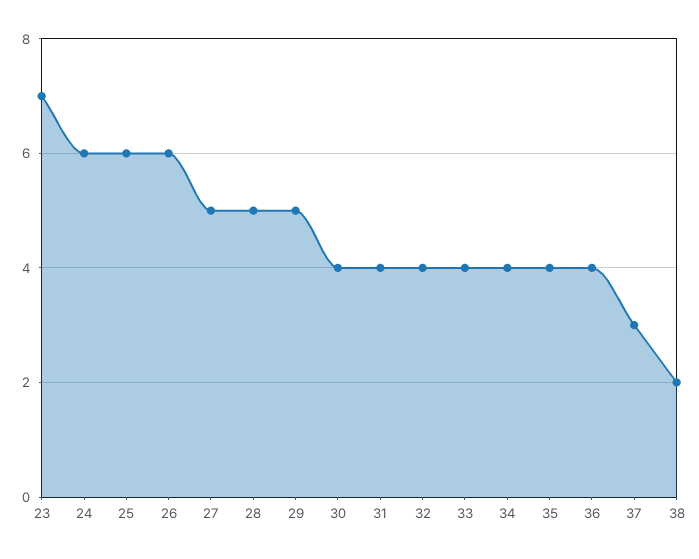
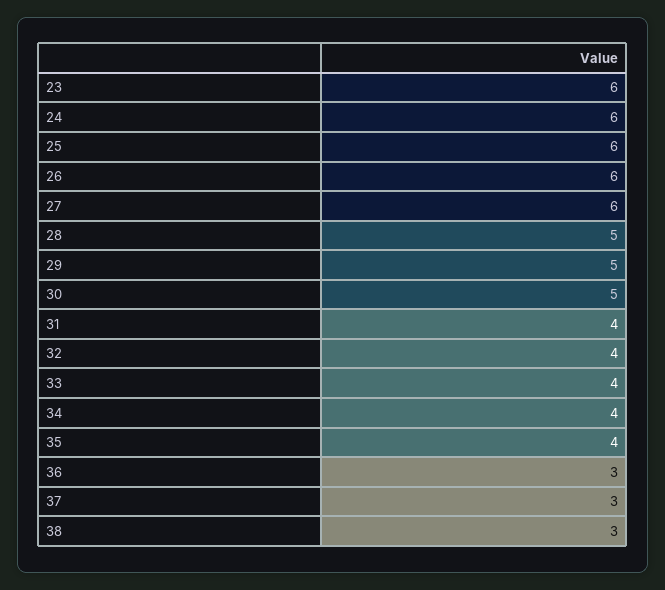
  {
-   "23": 7,
+   "23": 6,
    "24": 6,
    "25": 6,
    "26": 6,
-   "27": 5,
+   "27": 6,
    "28": 5,
    "29": 5,
-   "30": 4,
+   "30": 5,
    "31": 4,
    "32": 4,
    "33": 4,
    "34": 4,
    "35": 4,
-   "36": 4,
+   "36": 3,
    "37": 3,
-   "38": 2
+   "38": 3
  }

